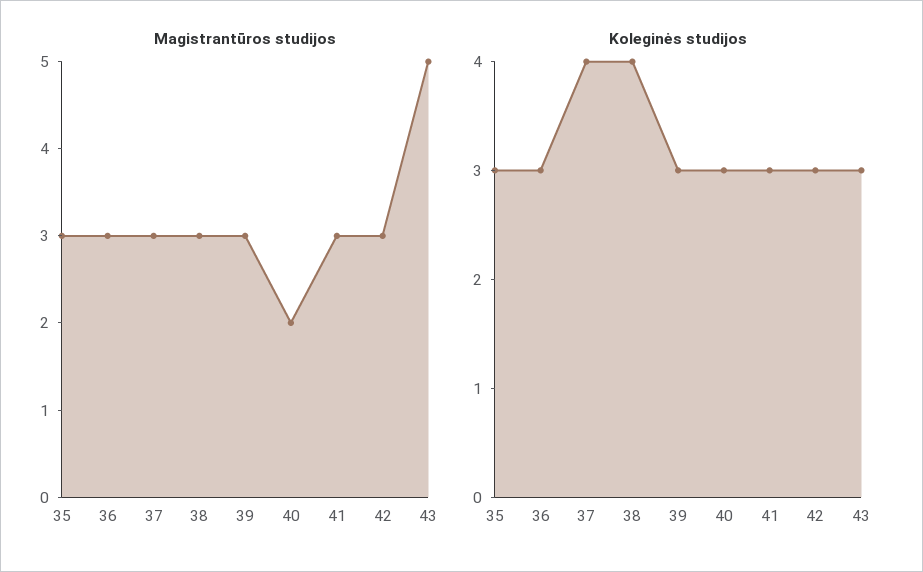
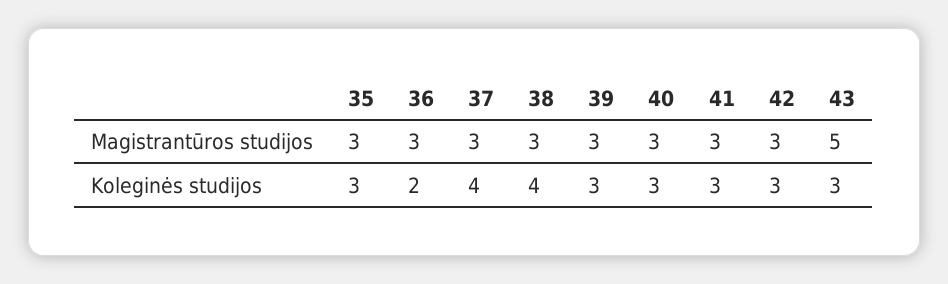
  {
    "Magistrantūros studijos": {
      "35": 3,
      "36": 3,
      "37": 3,
      "38": 3,
      "39": 3,
-     "40": 2,
+     "40": 3,
      "41": 3,
      "42": 3,
      "43": 5
    },
    "Koleginės studijos": {
      "35": 3,
-     "36": 3,
+     "36": 2,
      "37": 4,
      "38": 4,
      "39": 3,
      "40": 3,
      "41": 3,
      "42": 3,
      "43": 3
    }
  }

